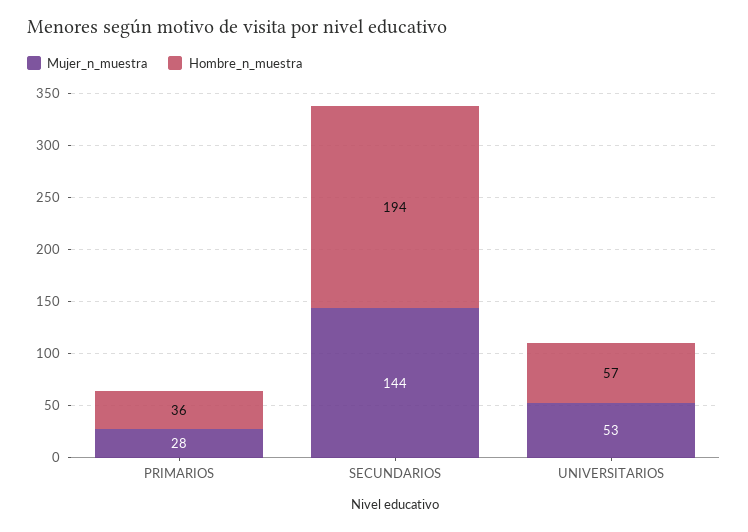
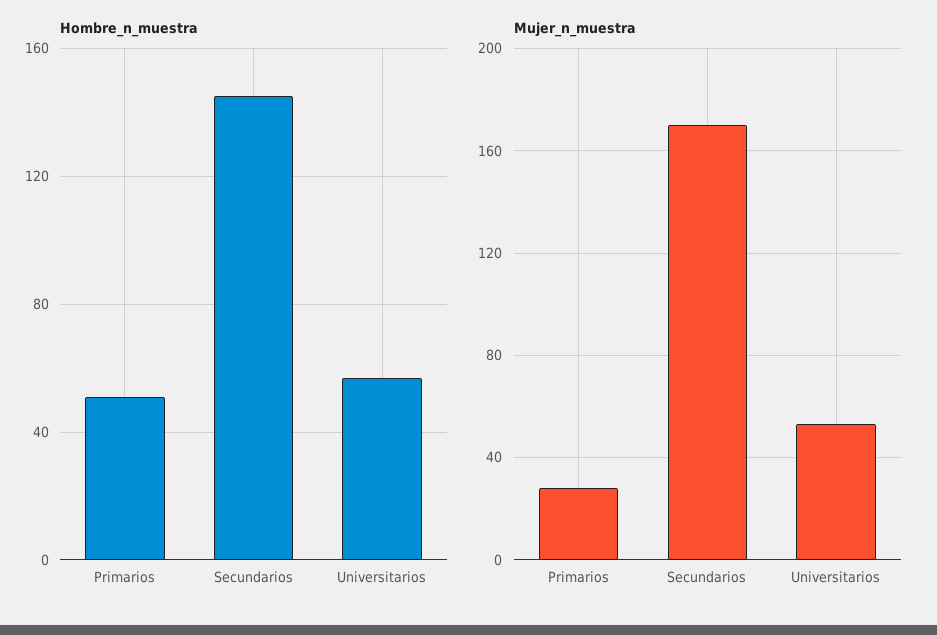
  {
    "Mujer_n_muestra": {
      "PRIMARIOS": 28,
-     "SECUNDARIOS": 144,
+     "SECUNDARIOS": 170,
      "UNIVERSITARIOS": 53
    },
    "Hombre_n_muestra": {
-     "PRIMARIOS": 36,
+     "PRIMARIOS": 50,
-     "SECUNDARIOS": 194,
+     "SECUNDARIOS": 145,
      "UNIVERSITARIOS": 57
    }
  }

